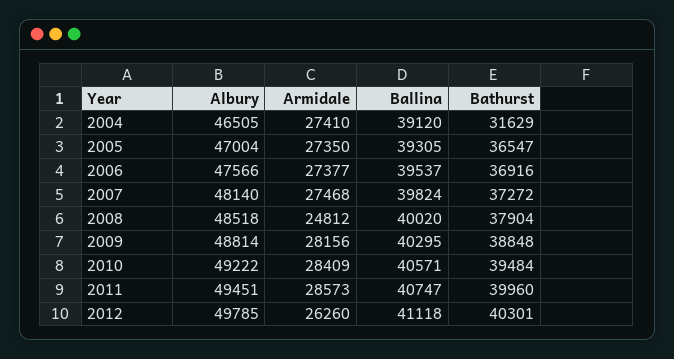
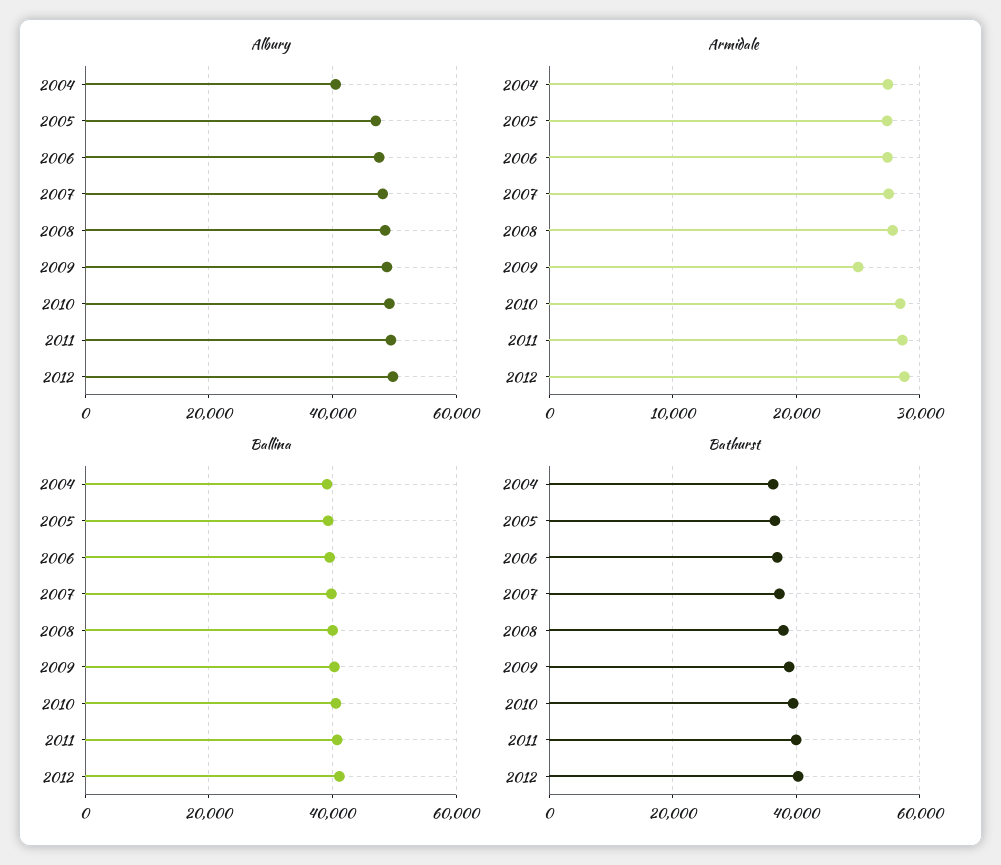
  {
    "Albury": {
-     "2004": 46505,
+     "2004": 40000,
      "2005": 47004,
      "2006": 47566,
      "2007": 48140,
      "2008": 48518,
      "2009": 48814,
      "2010": 49222,
      "2011": 49451,
      "2012": 49785
    },
    "Armidale": {
      "2004": 27410,
      "2005": 27350,
      "2006": 27377,
      "2007": 27468,
-     "2008": 24812,
+     "2008": 28000,
-     "2009": 28156,
+     "2009": 25000,
      "2010": 28409,
      "2011": 28573,
-     "2012": 26260
+     "2012": 29000
    },
    "Ballina": {
      "2004": 39120,
      "2005": 39305,
      "2006": 39537,
      "2007": 39824,
      "2008": 40020,
      "2009": 40295,
      "2010": 40571,
      "2011": 40747,
      "2012": 41118
    },
    "Bathurst": {
-     "2004": 31629,
+     "2004": 36000,
      "2005": 36547,
      "2006": 36916,
      "2007": 37272,
      "2008": 37904,
      "2009": 38848,
      "2010": 39484,
      "2011": 39960,
      "2012": 40301
    }
  }

